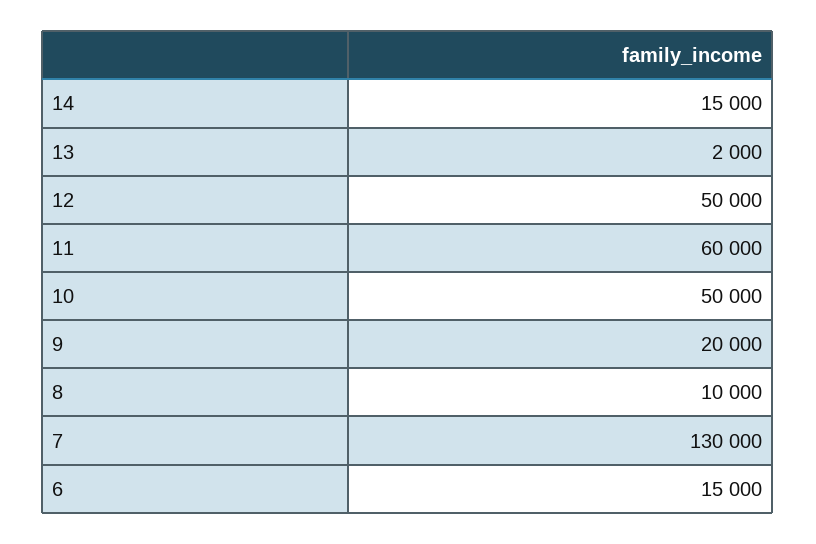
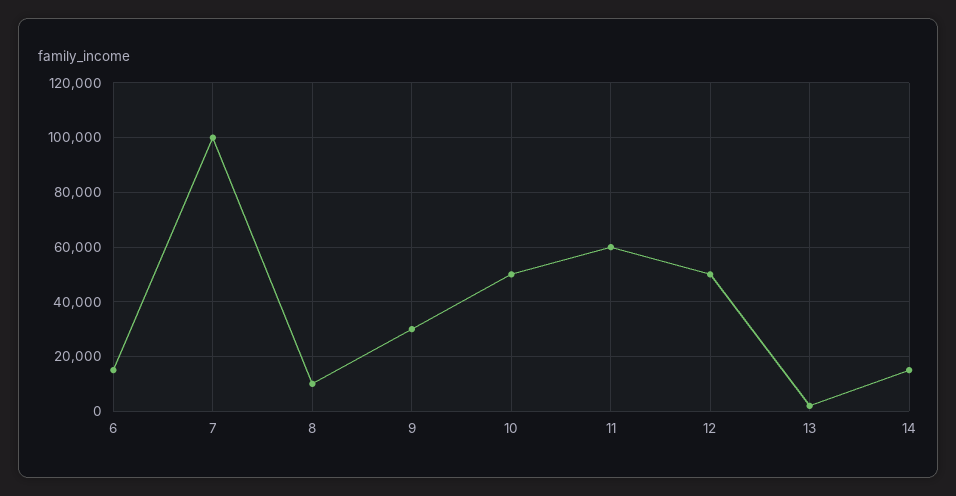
  {
    "14": 15000,
    "13": 2000,
    "12": 50000,
    "11": 60000,
    "10": 50000,
-   "9": 20000,
+   "9": 30000,
    "8": 10000,
-   "7": 130000,
+   "7": 100000,
    "6": 15000
  }

